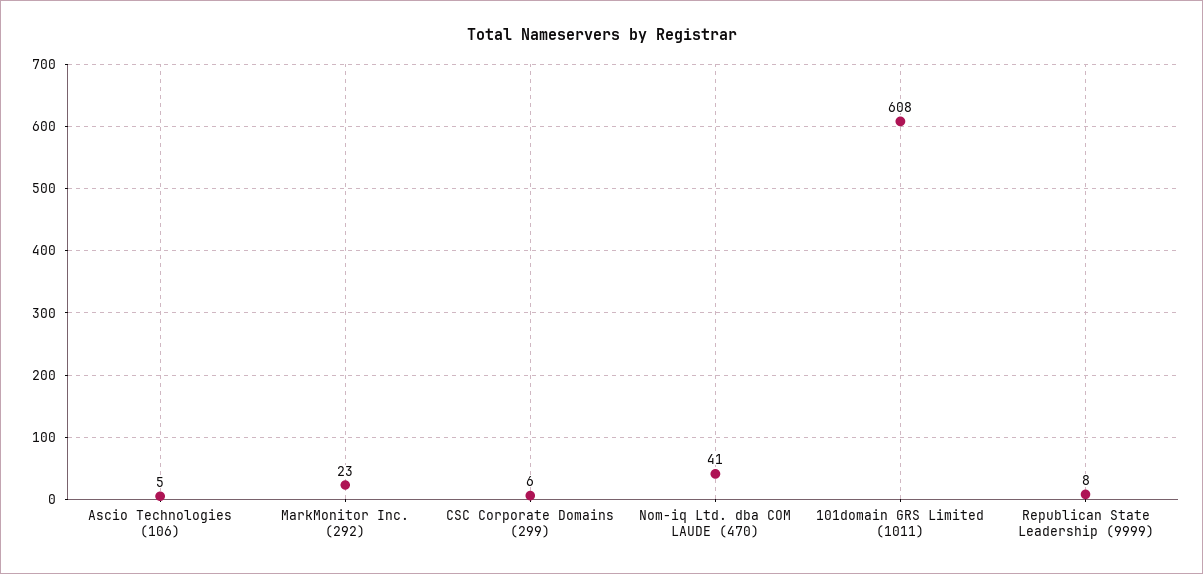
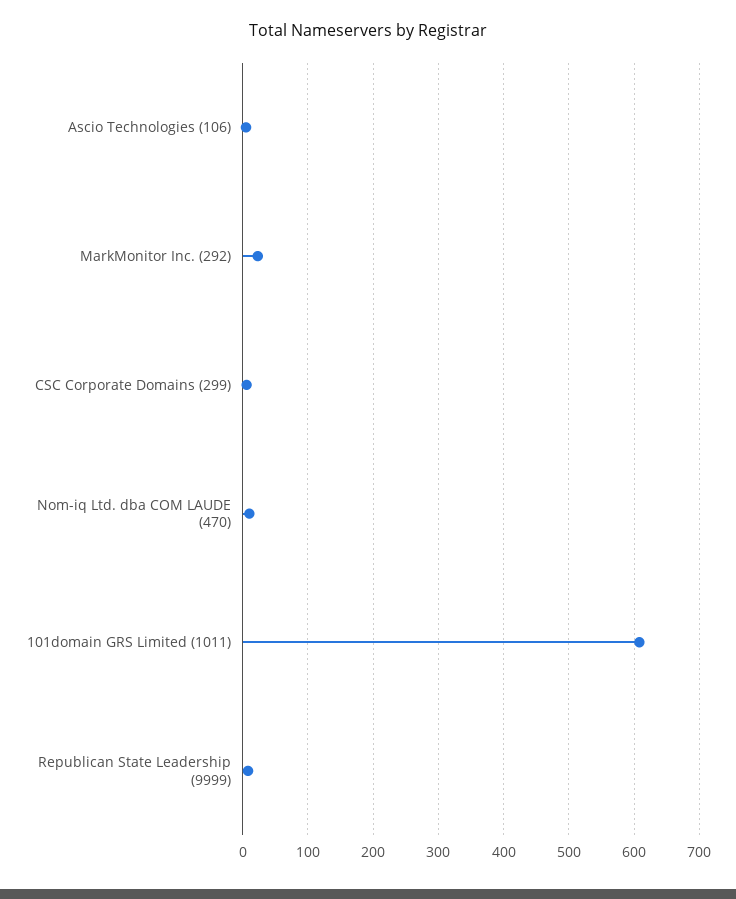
  {
    "Ascio Technologies (106)": 5,
    "MarkMonitor Inc. (292)": 23,
    "CSC Corporate Domains (299)": 6,
-   "Nom-iq Ltd. dba COM LAUDE (470)": 41,
+   "Nom-iq Ltd. dba COM LAUDE (470)": 10,
    "101domain GRS Limited (1011)": 608,
    "Republican State Leadership (9999)": 8
  }

